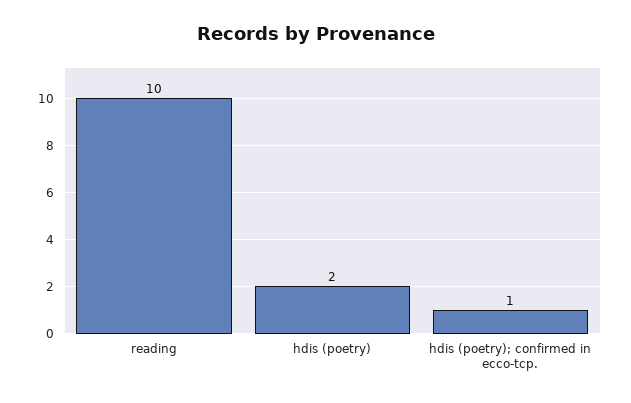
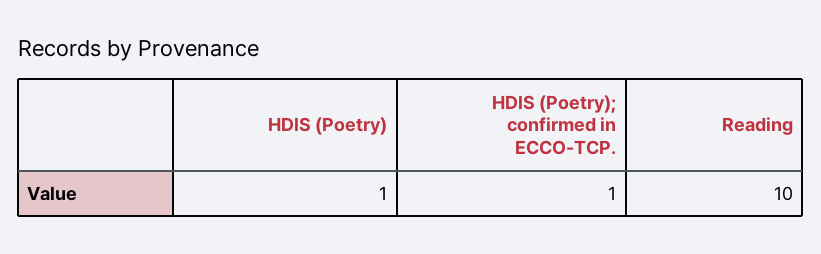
  {
    "reading": 10,
-   "hdis (poetry)": 2,
+   "hdis (poetry)": 1,
    "hdis (poetry); confirmed in ecco-tcp.": 1
  }

